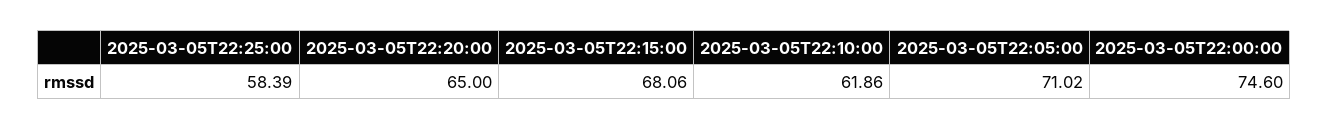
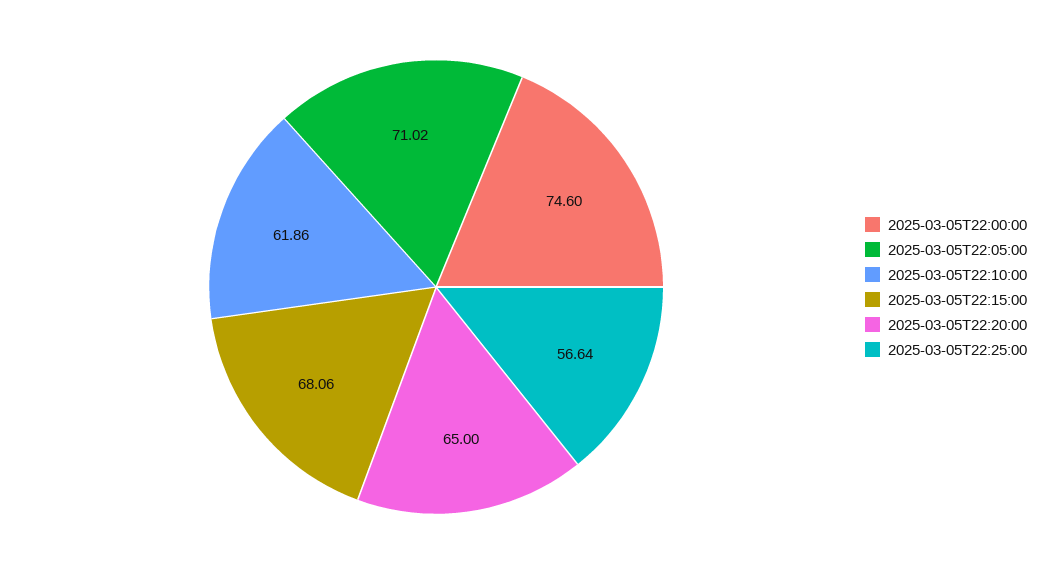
  {
-   "2025-03-05T22:25:00": 58.39,
+   "2025-03-05T22:25:00": 56.64,
    "2025-03-05T22:20:00": 65,
    "2025-03-05T22:15:00": 68.06,
    "2025-03-05T22:10:00": 61.86,
    "2025-03-05T22:05:00": 71.02,
    "2025-03-05T22:00:00": 74.6
  }

